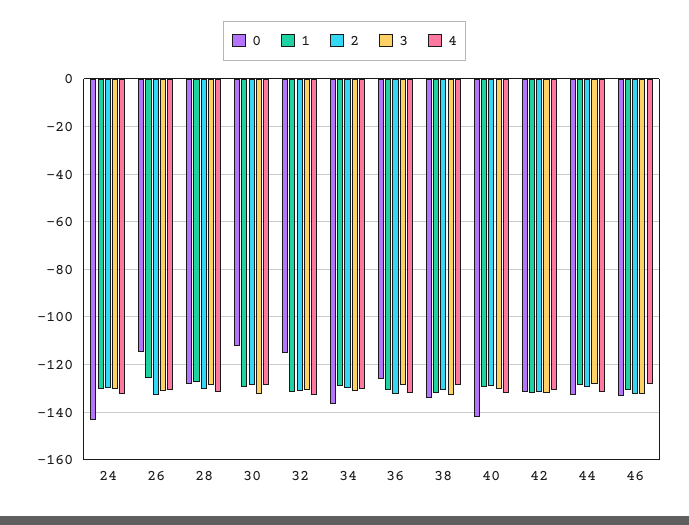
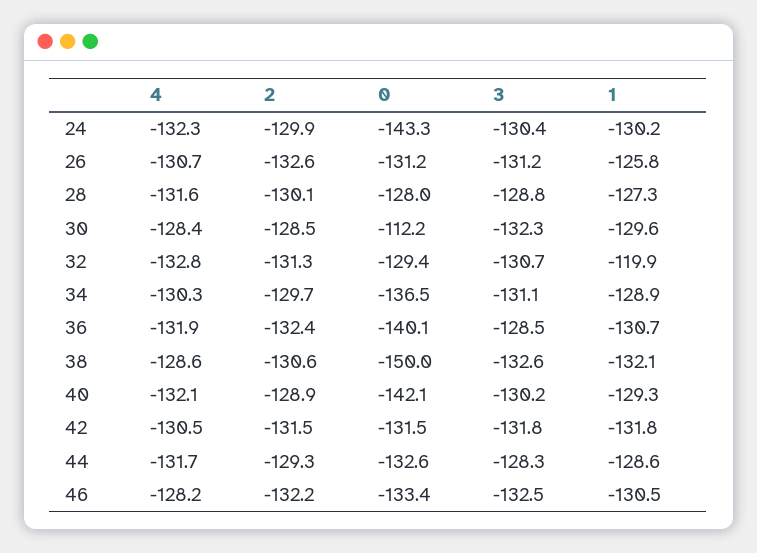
  {
    "0": {
      "24": -143.3,
-     "26": -115,
+     "26": -131.2,
      "28": -128,
      "30": -112.2,
-     "32": -115,
+     "32": -129.4,
      "34": -136.5,
-     "36": -125,
+     "36": -140.1,
-     "38": -135,
+     "38": -150,
      "40": -142.1,
      "42": -131.5,
      "44": -132.6,
      "46": -133.4
    },
    "1": {
      "24": -130.2,
      "26": -125.8,
      "28": -127.3,
      "30": -129.6,
-     "32": -130,
+     "32": -119.9,
      "34": -128.9,
      "36": -130.7,
      "38": -132.1,
      "40": -129.3,
      "42": -131.8,
      "44": -128.6,
      "46": -130.5
    },
    "2": {
      "24": -129.9,
      "26": -132.6,
      "28": -130.1,
      "30": -128.5,
      "32": -131.3,
      "34": -129.7,
      "36": -132.4,
      "38": -130.6,
      "40": -128.9,
      "42": -131.5,
      "44": -129.3,
      "46": -132.2
    },
    "3": {
      "24": -130.4,
      "26": -131.2,
      "28": -128.8,
      "30": -132.3,
      "32": -130.7,
      "34": -131.1,
      "36": -128.5,
      "38": -132.6,
      "40": -130.2,
      "42": -131.8,
      "44": -128.3,
      "46": -132.5
    },
    "4": {
      "24": -132.3,
      "26": -130.7,
      "28": -131.6,
      "30": -128.4,
      "32": -132.8,
      "34": -130.3,
      "36": -131.9,
      "38": -128.6,
      "40": -132.1,
      "42": -130.5,
      "44": -131.7,
      "46": -128.2
    }
  }

